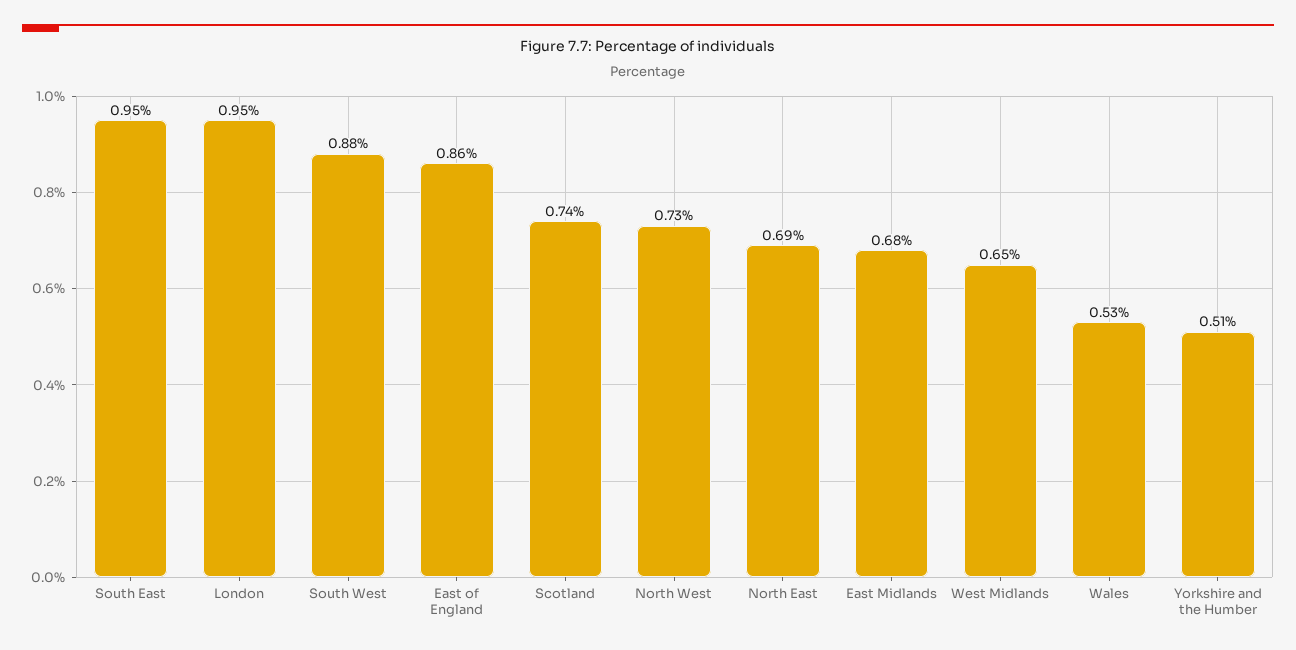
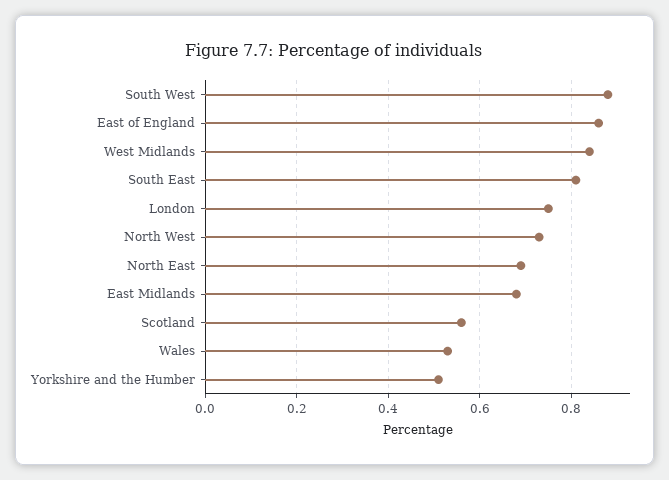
  {
-   "South East": 0.95,
+   "South East": 0.8,
-   "London": 0.95,
+   "London": 0.75,
    "South West": 0.88,
    "East of England": 0.86,
-   "Scotland": 0.74,
+   "Scotland": 0.55,
    "North West": 0.73,
    "North East": 0.69,
    "East Midlands": 0.68,
-   "West Midlands": 0.65,
+   "West Midlands": 0.85,
    "Wales": 0.53,
    "Yorkshire and the Humber": 0.51
  }

